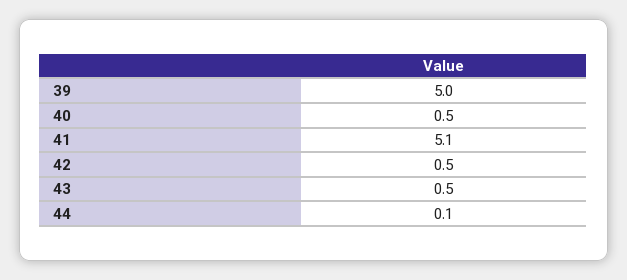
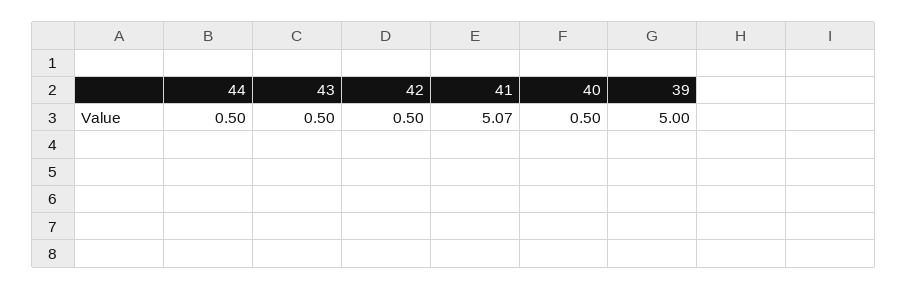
  {
    "39": 5,
    "40": 0.5,
    "41": 5.07,
    "42": 0.5,
    "43": 0.5,
-   "44": 0.1
+   "44": 0.5
  }

